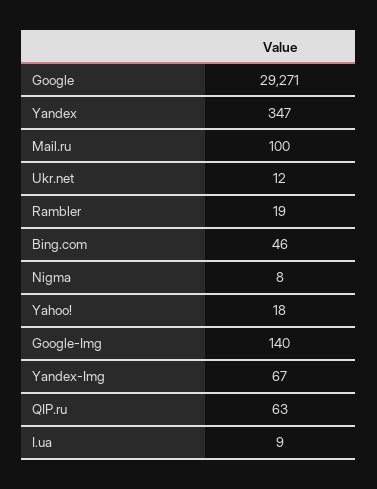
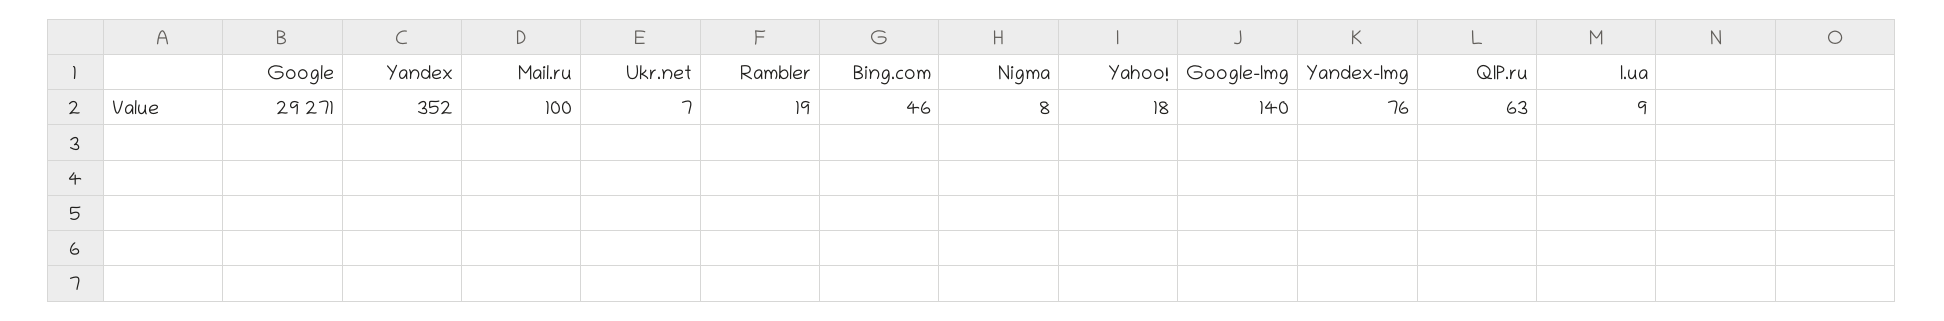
  {
    "Google": 29271,
-   "Yandex": 347,
+   "Yandex": 352,
    "Mail.ru": 100,
-   "Ukr.net": 12,
+   "Ukr.net": 7,
    "Rambler": 19,
    "Bing.com": 46,
    "Nigma": 8,
    "Yahoo!": 18,
    "Google-Img": 140,
-   "Yandex-Img": 67,
+   "Yandex-Img": 76,
    "QIP.ru": 63,
    "I.ua": 9
  }

